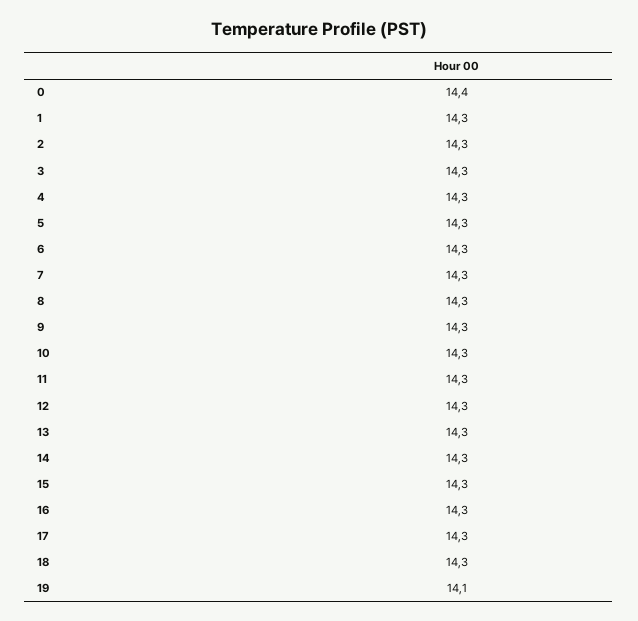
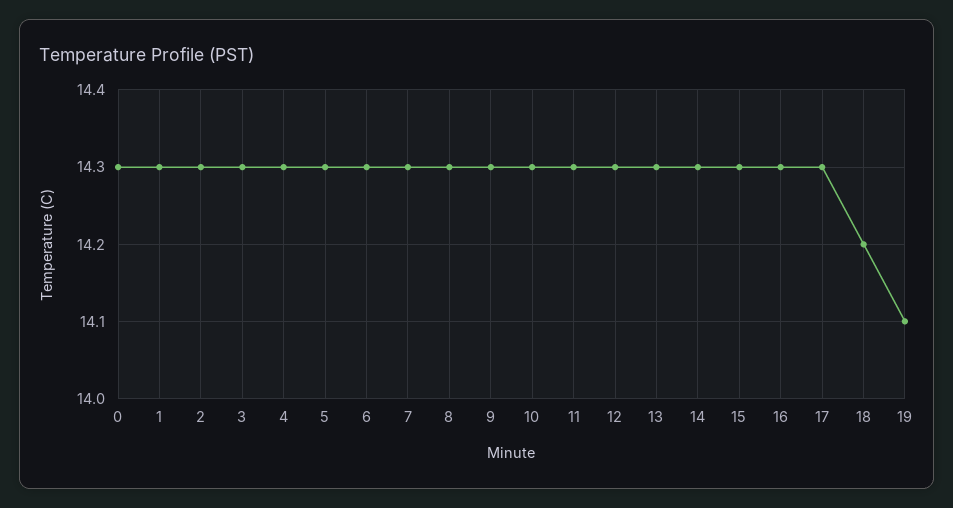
  {
-   "0": 14.4,
+   "0": 14.3,
    "1": 14.3,
    "2": 14.3,
    "3": 14.3,
    "4": 14.3,
    "5": 14.3,
    "6": 14.3,
    "7": 14.3,
    "8": 14.3,
    "9": 14.3,
    "10": 14.3,
    "11": 14.3,
    "12": 14.3,
    "13": 14.3,
    "14": 14.3,
    "15": 14.3,
    "16": 14.3,
    "17": 14.3,
-   "18": 14.3,
+   "18": 14.2,
    "19": 14.1
  }

